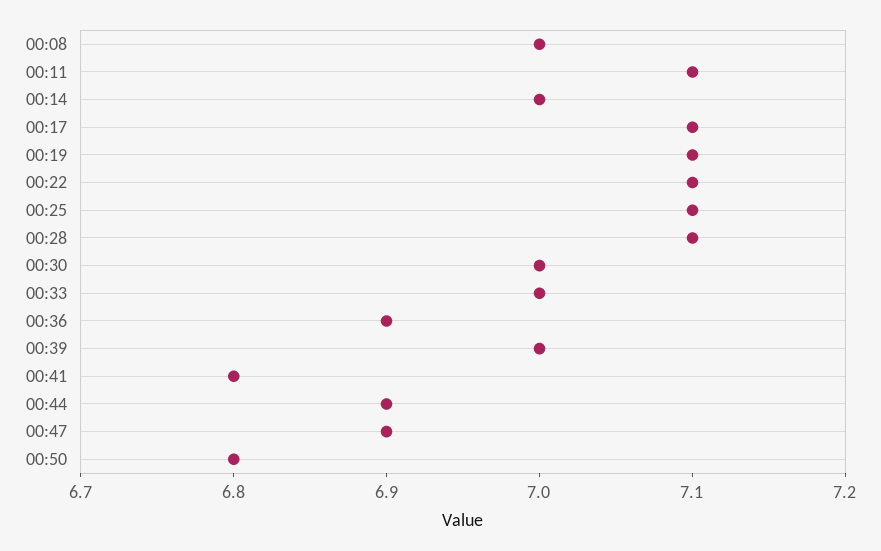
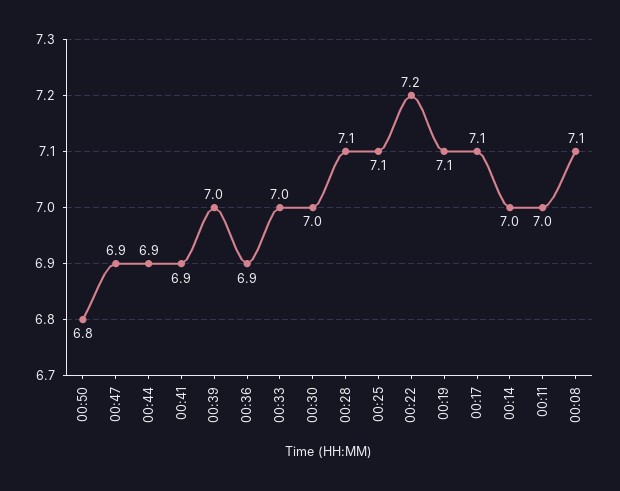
  {
-   "00:08": 7,
+   "00:08": 7.1,
-   "00:11": 7.1,
+   "00:11": 7,
    "00:14": 7,
    "00:17": 7.1,
    "00:19": 7.1,
-   "00:22": 7.1,
+   "00:22": 7.2,
    "00:25": 7.1,
    "00:28": 7.1,
    "00:30": 7,
    "00:33": 7,
    "00:36": 6.9,
    "00:39": 7,
-   "00:41": 6.8,
+   "00:41": 6.9,
    "00:44": 6.9,
    "00:47": 6.9,
    "00:50": 6.8
  }

